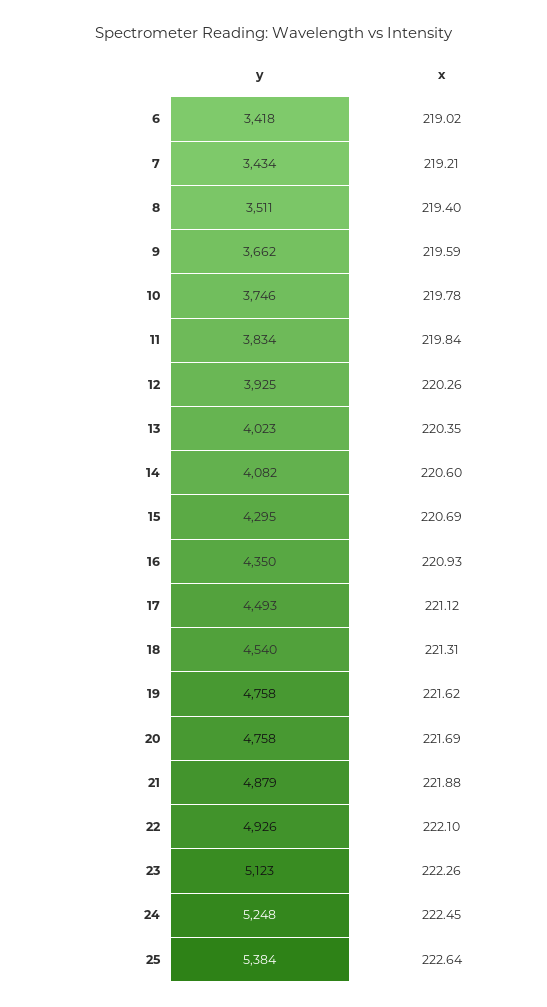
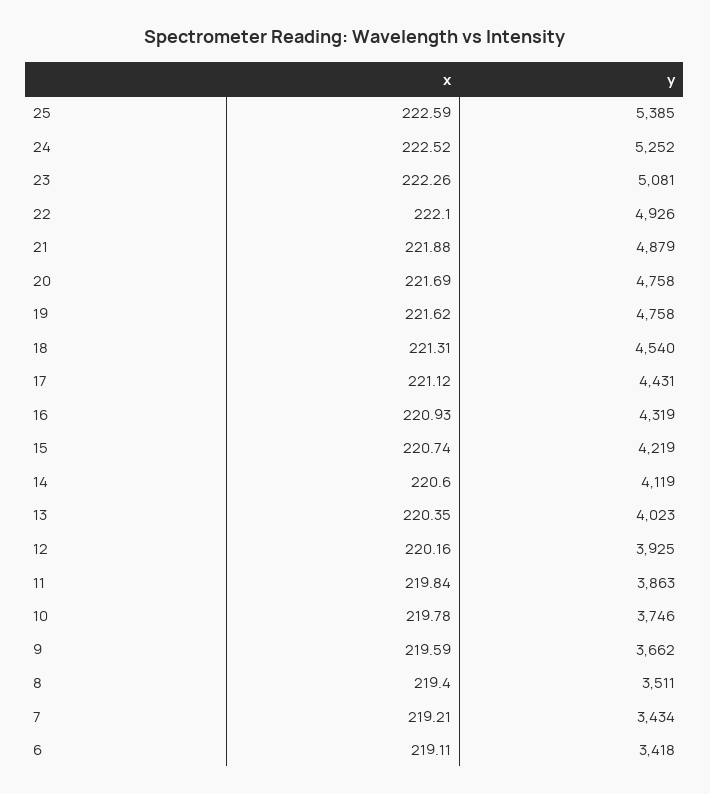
  {
    "y": {
      "6": 3418,
      "7": 3434,
      "8": 3511,
      "9": 3662,
      "10": 3746,
-     "11": 3834,
+     "11": 3863,
      "12": 3925,
      "13": 4023,
-     "14": 4082,
+     "14": 4119,
-     "15": 4295,
+     "15": 4219,
-     "16": 4350,
+     "16": 4319,
-     "17": 4493,
+     "17": 4431,
      "18": 4540,
      "19": 4758,
      "20": 4758,
      "21": 4879,
      "22": 4926,
-     "23": 5123,
+     "23": 5081,
-     "24": 5248,
+     "24": 5252,
-     "25": 5384
+     "25": 5385
    },
    "x": {
-     "6": 219.02,
+     "6": 219.11,
      "7": 219.21,
      "8": 219.4,
      "9": 219.59,
      "10": 219.78,
      "11": 219.84,
-     "12": 220.26,
+     "12": 220.16,
      "13": 220.35,
      "14": 220.6,
-     "15": 220.69,
+     "15": 220.74,
      "16": 220.93,
      "17": 221.12,
      "18": 221.31,
      "19": 221.62,
      "20": 221.69,
      "21": 221.88,
      "22": 222.1,
      "23": 222.26,
-     "24": 222.45,
+     "24": 222.52,
-     "25": 222.64
+     "25": 222.59
    }
  }

